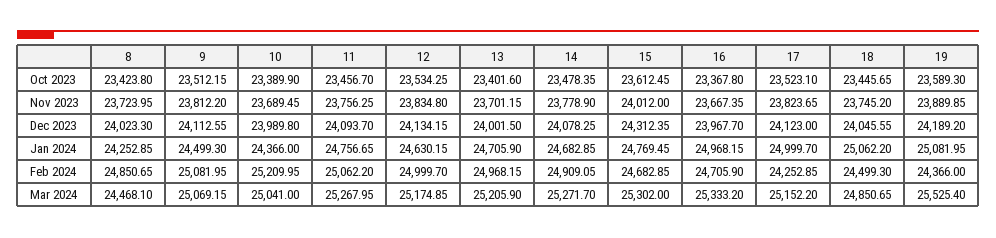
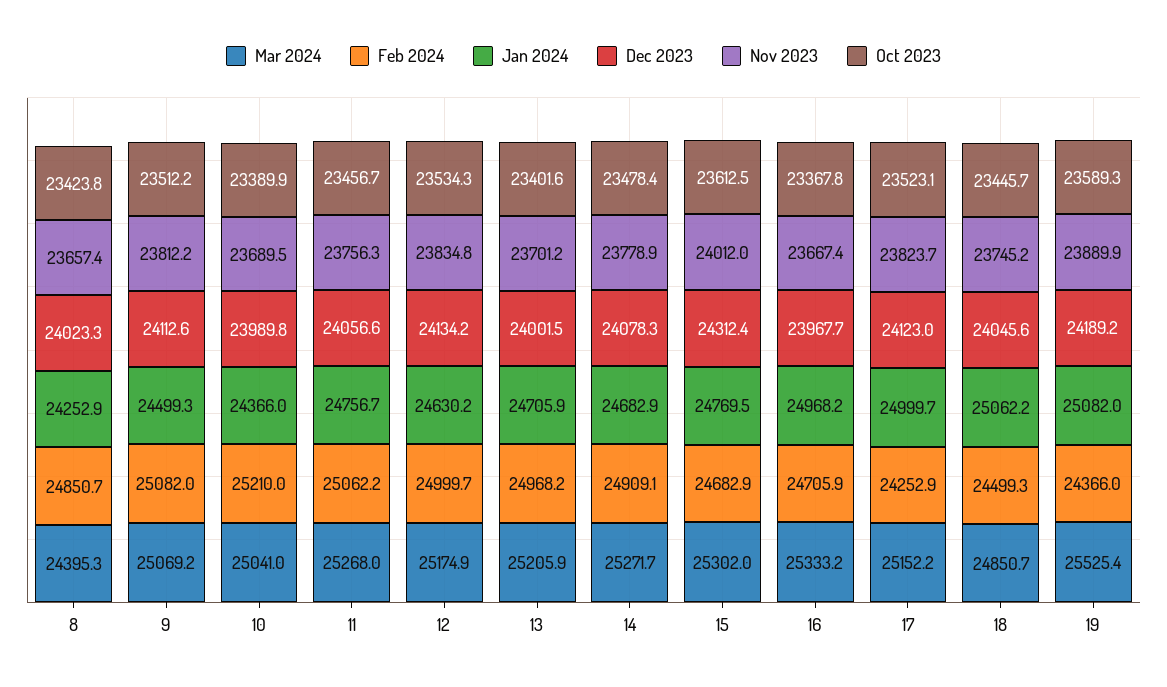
  {
    "Oct 2023": {
      "8": 23423.8,
      "9": 23512.15,
      "10": 23389.9,
      "11": 23456.7,
      "12": 23534.25,
      "13": 23401.6,
      "14": 23478.35,
      "15": 23612.45,
      "16": 23367.8,
      "17": 23523.1,
      "18": 23445.65,
      "19": 23589.3
    },
    "Nov 2023": {
-     "8": 23723.95,
+     "8": 23657.4,
      "9": 23812.2,
      "10": 23689.45,
      "11": 23756.25,
      "12": 23834.8,
      "13": 23701.15,
      "14": 23778.9,
      "15": 24012,
      "16": 23667.35,
      "17": 23823.65,
      "18": 23745.2,
      "19": 23889.85
    },
    "Dec 2023": {
      "8": 24023.3,
      "9": 24112.55,
      "10": 23989.8,
-     "11": 24093.7,
+     "11": 24056.6,
      "12": 24134.15,
      "13": 24001.5,
      "14": 24078.25,
      "15": 24312.35,
      "16": 23967.7,
      "17": 24123,
      "18": 24045.55,
      "19": 24189.2
    },
    "Jan 2024": {
      "8": 24252.85,
      "9": 24499.3,
      "10": 24366,
      "11": 24756.65,
      "12": 24630.15,
      "13": 24705.9,
      "14": 24682.85,
      "15": 24769.45,
      "16": 24968.15,
      "17": 24999.7,
      "18": 25062.2,
      "19": 25081.95
    },
    "Feb 2024": {
      "8": 24850.65,
      "9": 25081.95,
      "10": 25209.95,
      "11": 25062.2,
      "12": 24999.7,
      "13": 24968.15,
      "14": 24909.05,
      "15": 24682.85,
      "16": 24705.9,
      "17": 24252.85,
      "18": 24499.3,
      "19": 24366
    },
    "Mar 2024": {
-     "8": 24468.1,
+     "8": 24395.3,
      "9": 25069.15,
      "10": 25041,
      "11": 25267.95,
      "12": 25174.85,
      "13": 25205.9,
      "14": 25271.7,
      "15": 25302,
      "16": 25333.2,
      "17": 25152.2,
      "18": 24850.65,
      "19": 25525.4
    }
  }

